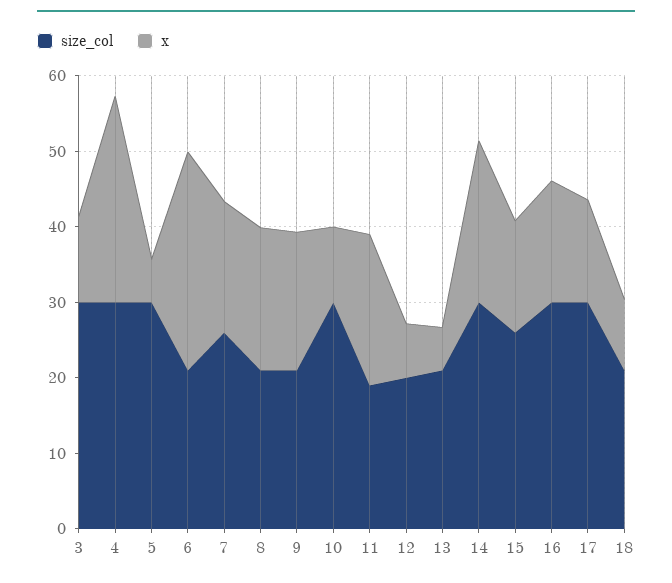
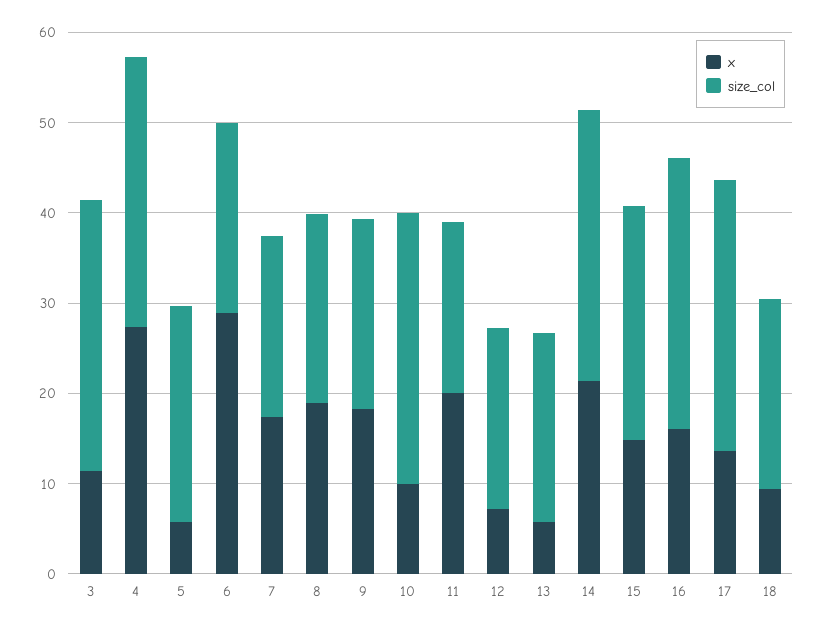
  {
    "size_col": {
      "3": 30,
      "4": 30,
-     "5": 30,
+     "5": 24,
      "6": 22,
-     "7": 26,
+     "7": 20,
      "8": 22,
      "9": 22,
      "10": 30,
      "11": 20,
      "12": 20,
      "13": 22,
      "14": 30,
      "15": 26,
      "16": 30,
      "17": 30,
      "18": 22
    },
    "x": {
      "3": 12,
      "4": 28,
      "5": 6,
      "6": 28,
      "7": 18,
      "8": 18,
      "9": 18,
      "10": 10,
      "11": 20,
      "12": 8,
      "13": 6,
      "14": 22,
      "15": 14,
      "16": 16,
      "17": 14,
      "18": 10
    }
  }

